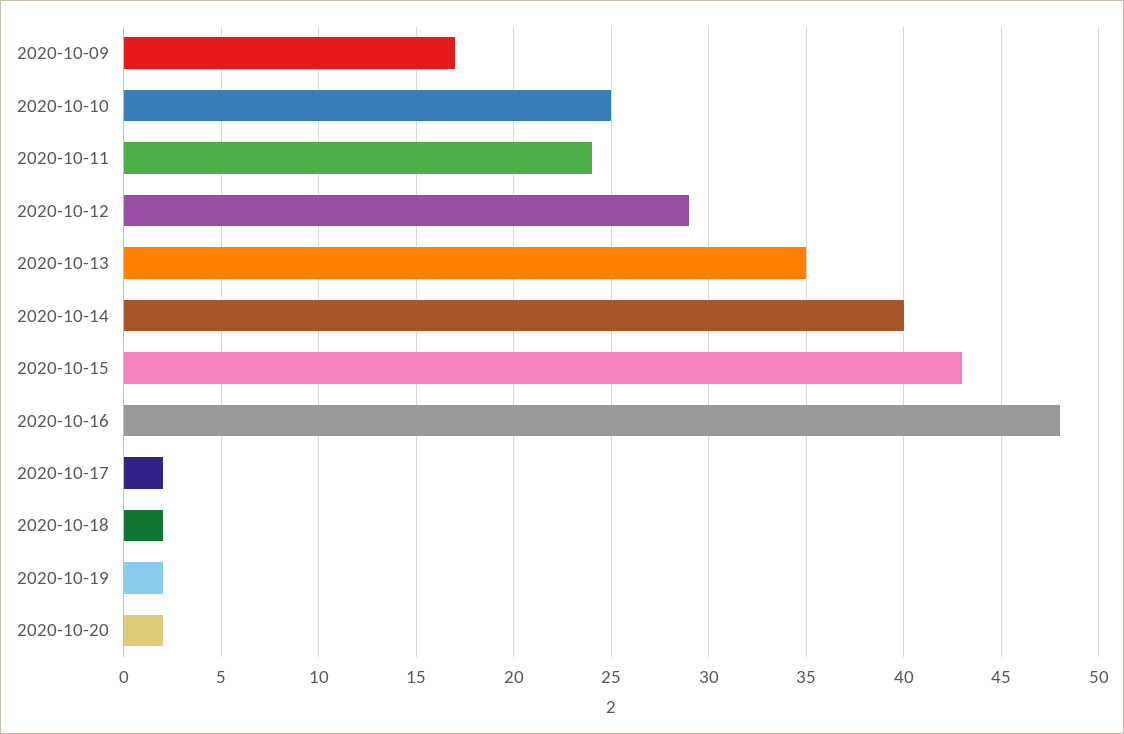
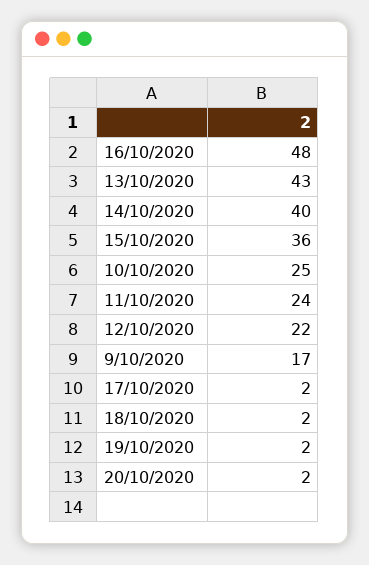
  {
    "2020-10-09": 17,
    "2020-10-10": 25,
    "2020-10-11": 24,
-   "2020-10-12": 29,
+   "2020-10-12": 22,
-   "2020-10-13": 35,
+   "2020-10-13": 43,
    "2020-10-14": 40,
-   "2020-10-15": 43,
+   "2020-10-15": 36,
    "2020-10-16": 48,
    "2020-10-17": 2,
    "2020-10-18": 2,
    "2020-10-19": 2,
    "2020-10-20": 2
  }

